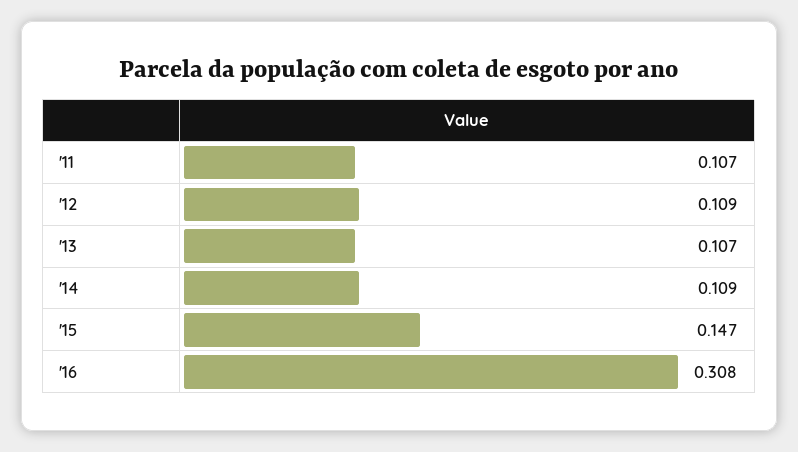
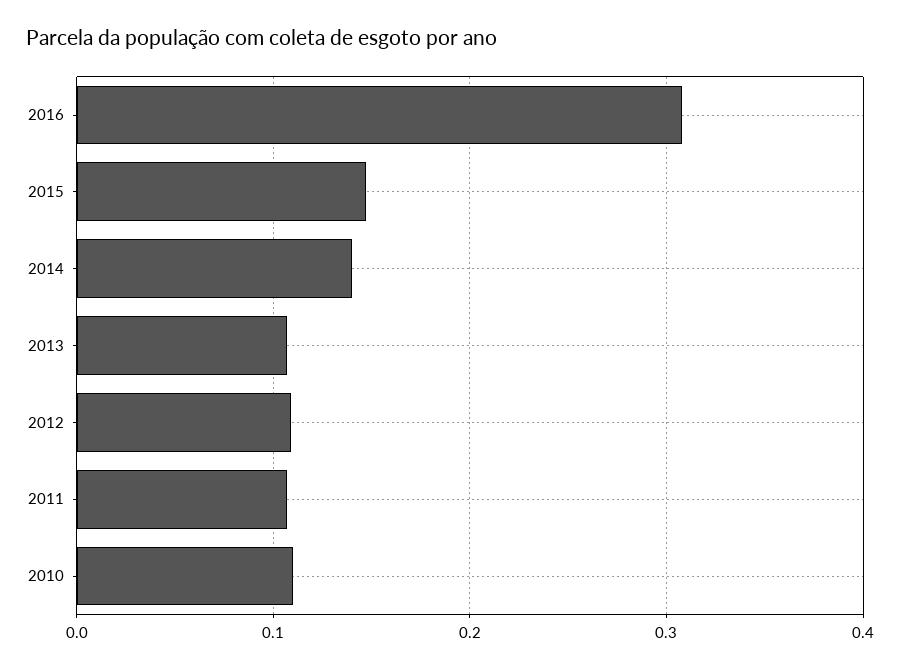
  {
    "'11": 0.107,
    "'12": 0.109,
    "'13": 0.107,
-   "'14": 0.109,
+   "'14": 0.14,
    "'15": 0.147,
-   "'16": 0.308
+   "'16": 0.308,
+   "2010": 0.11
  }

